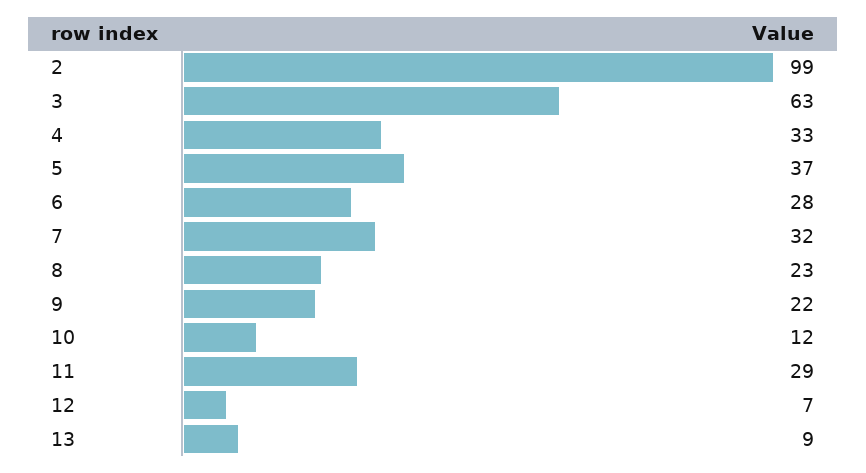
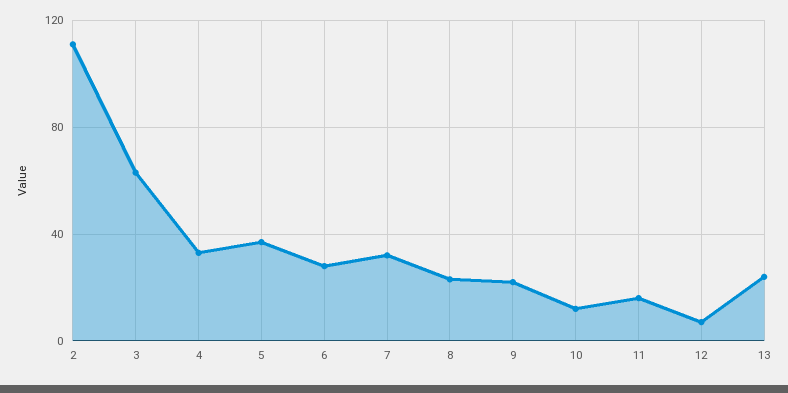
  {
-   "2": 99,
+   "2": 110,
    "3": 63,
    "4": 33,
    "5": 37,
    "6": 28,
    "7": 32,
    "8": 23,
    "9": 22,
    "10": 12,
-   "11": 29,
+   "11": 15,
    "12": 7,
-   "13": 9
+   "13": 25
  }

